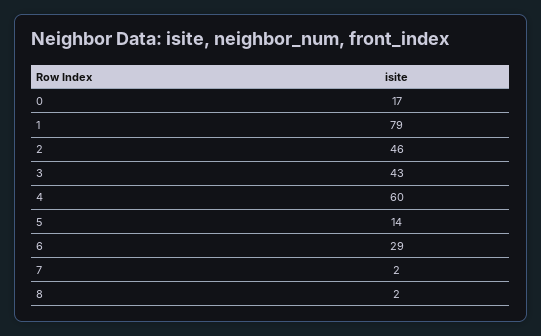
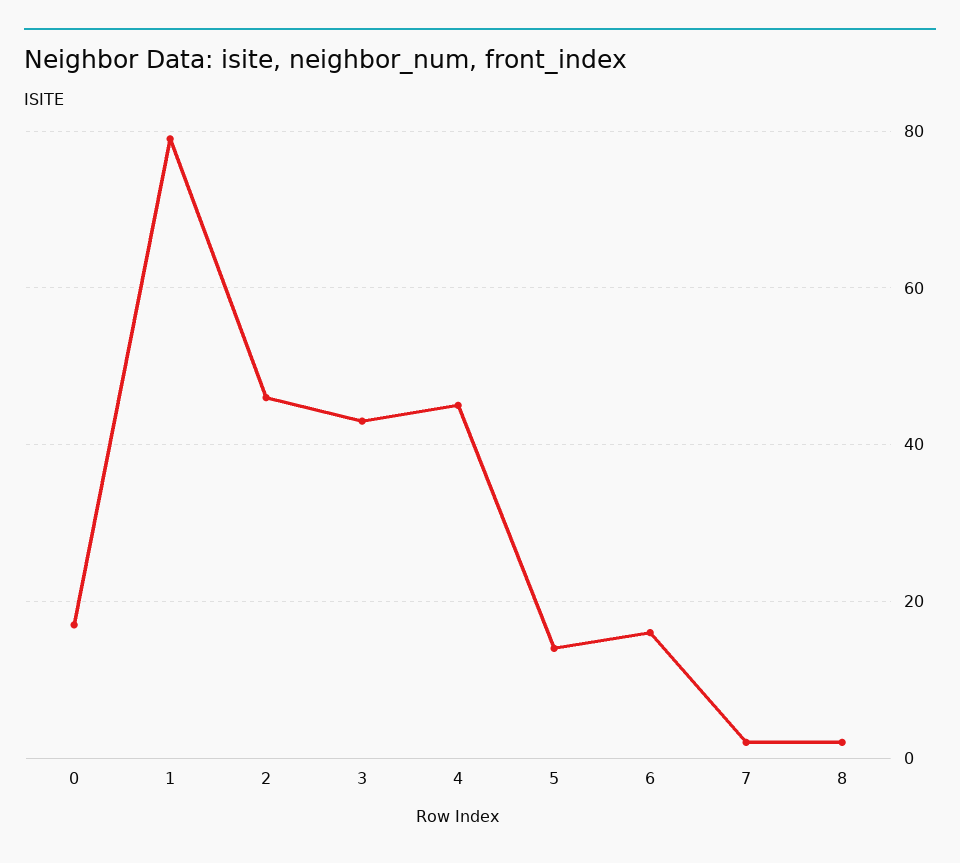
  {
    "0": 17,
    "1": 79,
    "2": 46,
    "3": 43,
-   "4": 60,
+   "4": 45,
    "5": 14,
-   "6": 29,
+   "6": 15,
    "7": 2,
    "8": 2
  }

